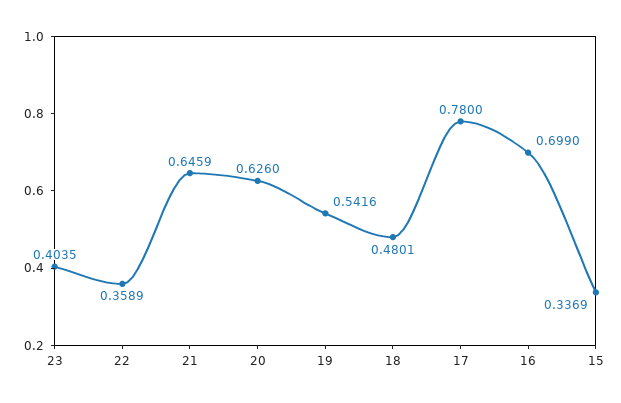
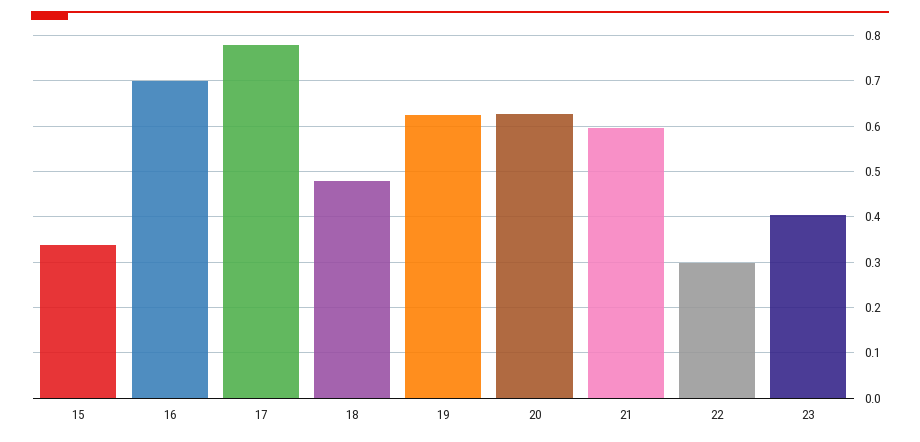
  {
    "23": 0.4035,
-   "22": 0.3589,
+   "22": 0.3,
-   "21": 0.6459,
+   "21": 0.6,
    "20": 0.626,
-   "19": 0.5416,
+   "19": 0.62,
    "18": 0.4801,
    "17": 0.78,
    "16": 0.699,
    "15": 0.3369
  }

